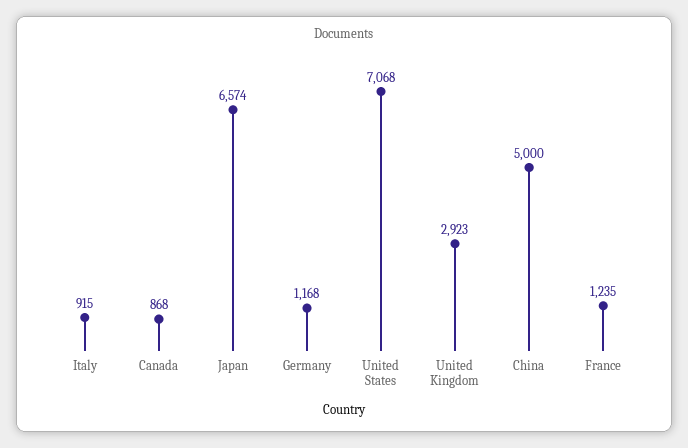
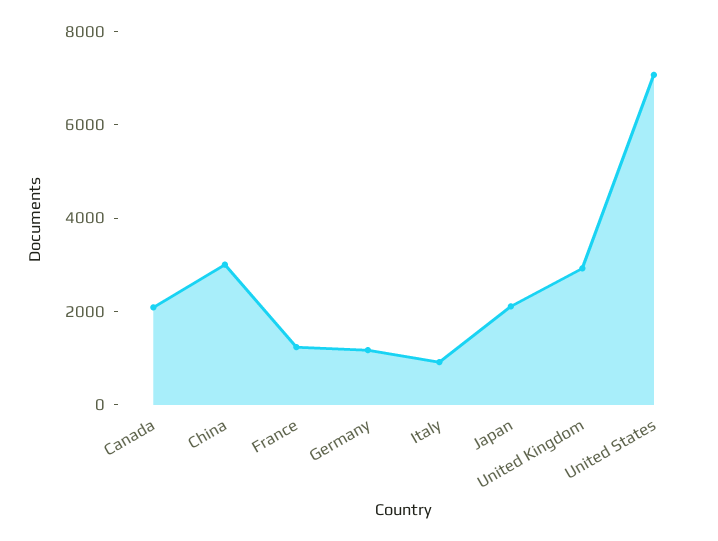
  {
    "Italy": 915,
-   "Canada": 868,
+   "Canada": 2000,
-   "Japan": 6574,
+   "Japan": 2000,
    "Germany": 1168,
    "United States": 7068,
    "United Kingdom": 2923,
-   "China": 5000,
+   "China": 3000,
    "France": 1235
  }

